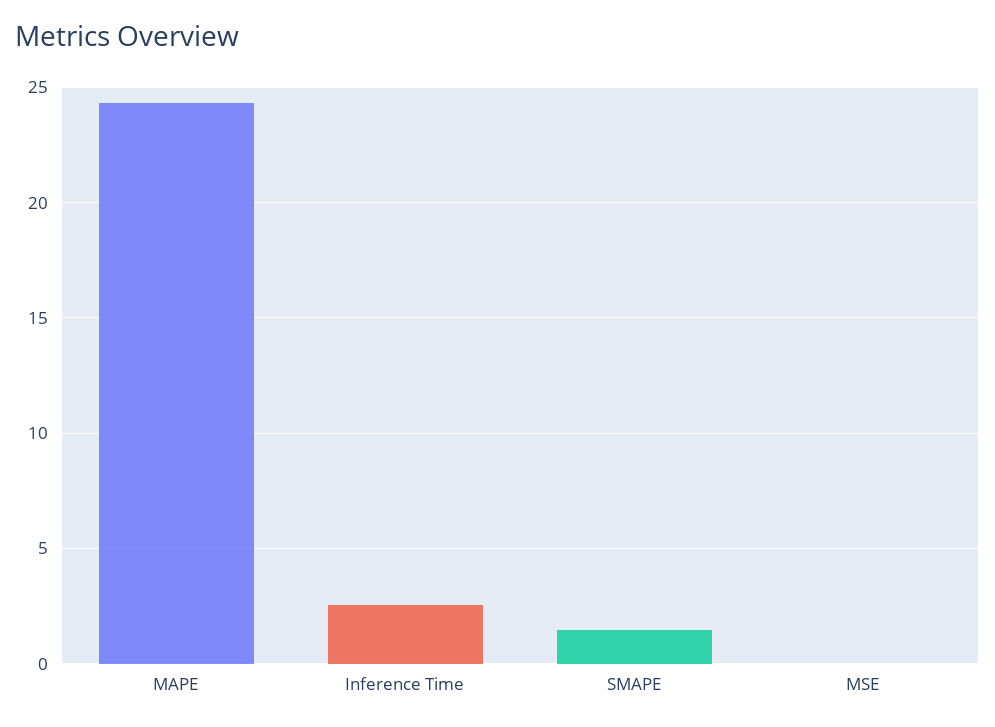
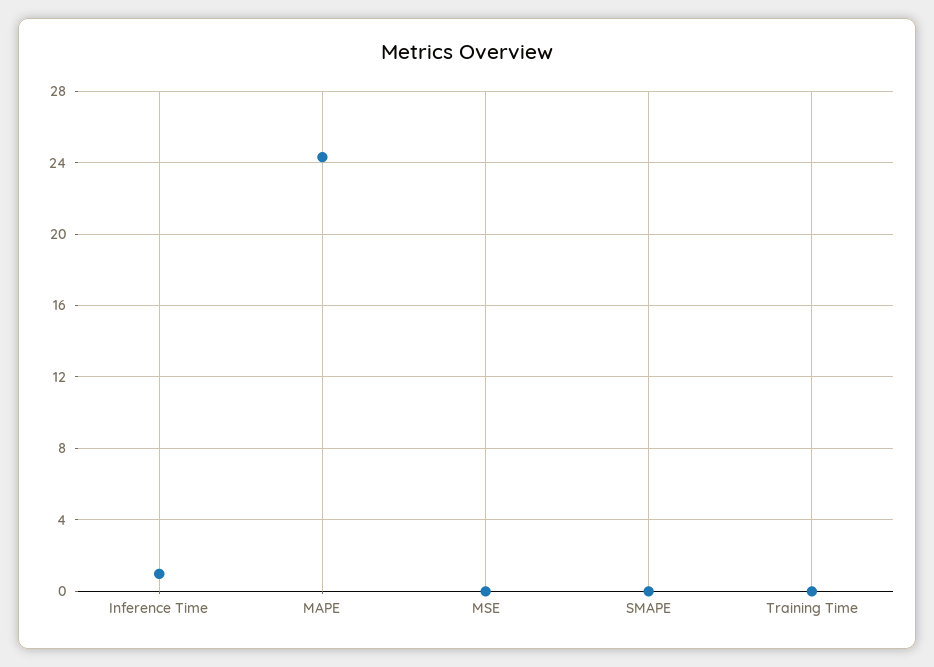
  {
    "MAPE": 24.5,
-   "Inference Time": 2.5,
+   "Inference Time": 1,
-   "SMAPE": 1.5,
+   "SMAPE": 0,
-   "MSE": 0
+   "MSE": 0,
+   "Training Time": 0
  }

